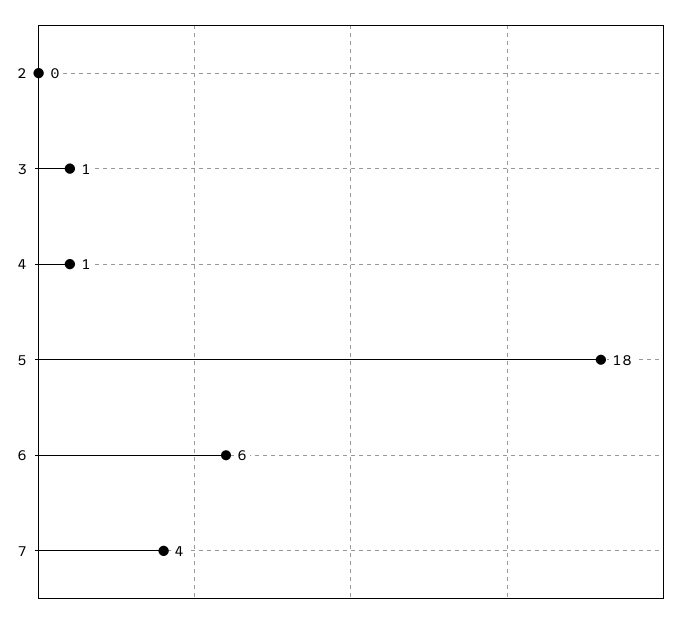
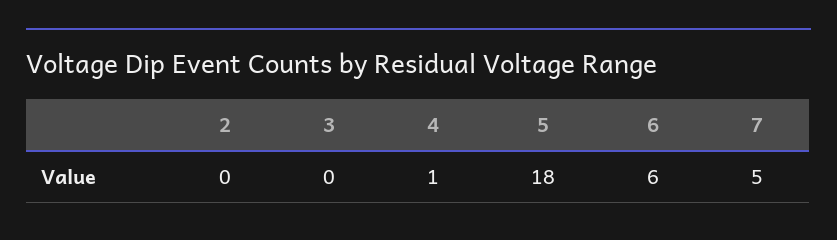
  {
    "2": 0,
-   "3": 1,
+   "3": 0,
    "4": 1,
    "5": 18,
    "6": 6,
-   "7": 4
+   "7": 5
  }

